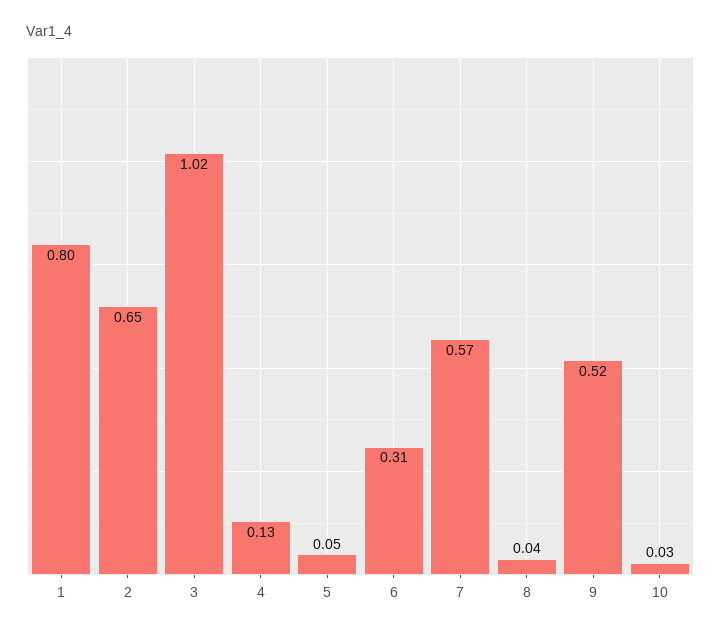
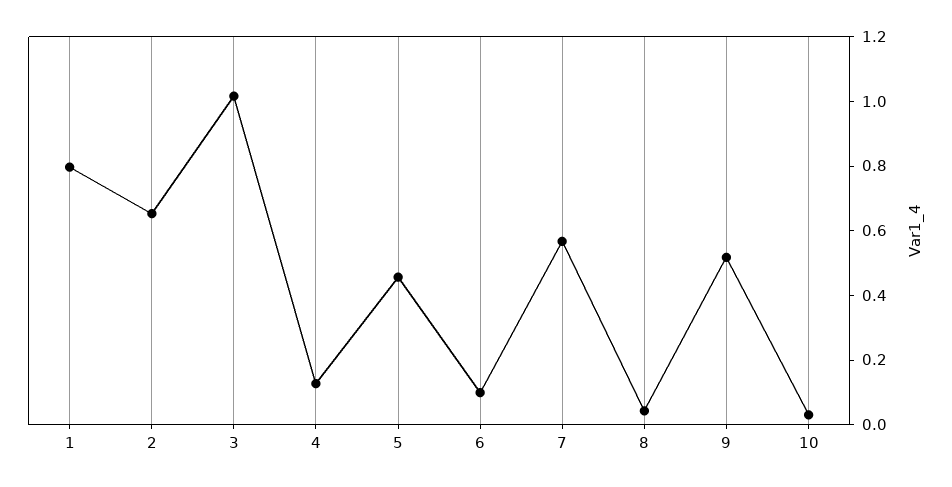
  {
    "1": 0.8,
    "2": 0.65,
    "3": 1.02,
    "4": 0.13,
-   "5": 0.05,
+   "5": 0.45,
-   "6": 0.31,
+   "6": 0.1,
    "7": 0.57,
    "8": 0.04,
    "9": 0.52,
    "10": 0.03
  }

